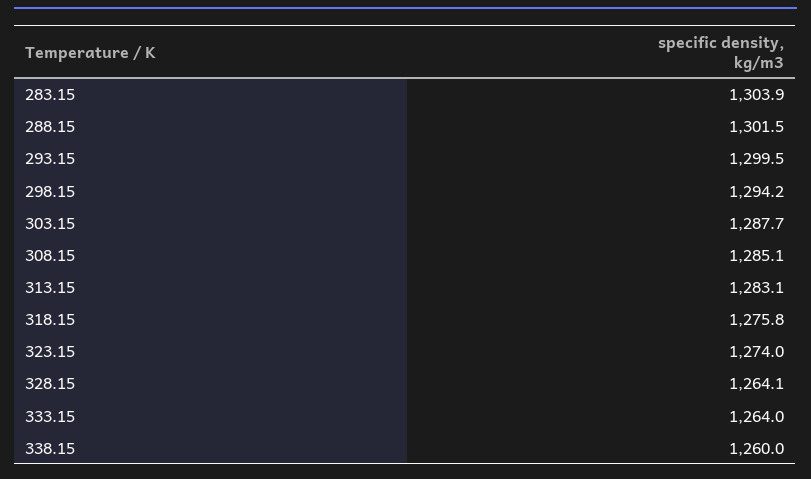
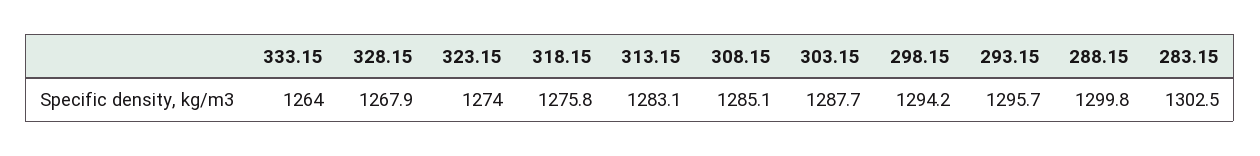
  {
-   "283.15": 1303.9,
+   "283.15": 1302.5,
-   "288.15": 1301.5,
+   "288.15": 1299.8,
-   "293.15": 1299.5,
+   "293.15": 1295.7,
    "298.15": 1294.2,
    "303.15": 1287.7,
    "308.15": 1285.1,
    "313.15": 1283.1,
    "318.15": 1275.8,
    "323.15": 1274,
-   "328.15": 1264.1,
+   "328.15": 1267.9,
-   "333.15": 1264,
+   "333.15": 1264
-   "338.15": 1260
  }

